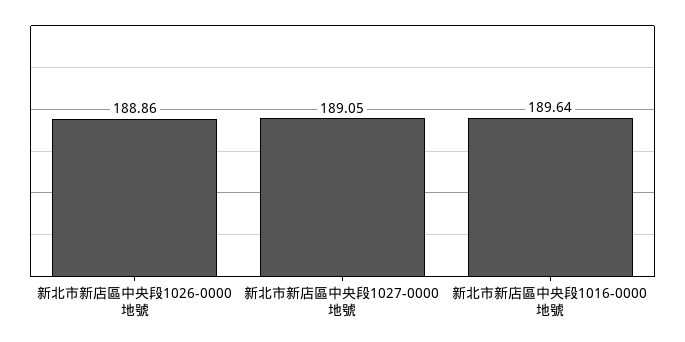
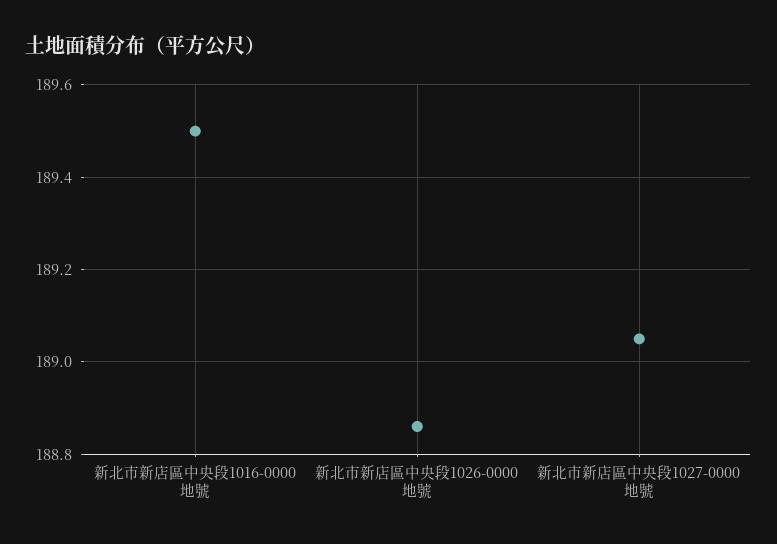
  {
    "新北市新店區中央段1026-0000 地號": 188.86,
    "新北市新店區中央段1027-0000 地號": 189.05,
-   "新北市新店區中央段1016-0000 地號": 189.64
+   "新北市新店區中央段1016-0000 地號": 189.5
  }

